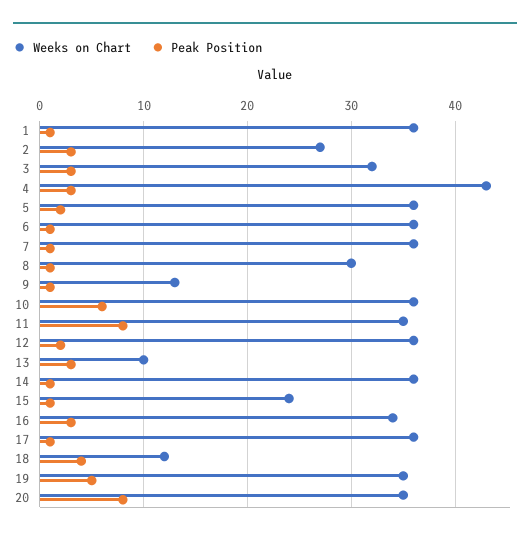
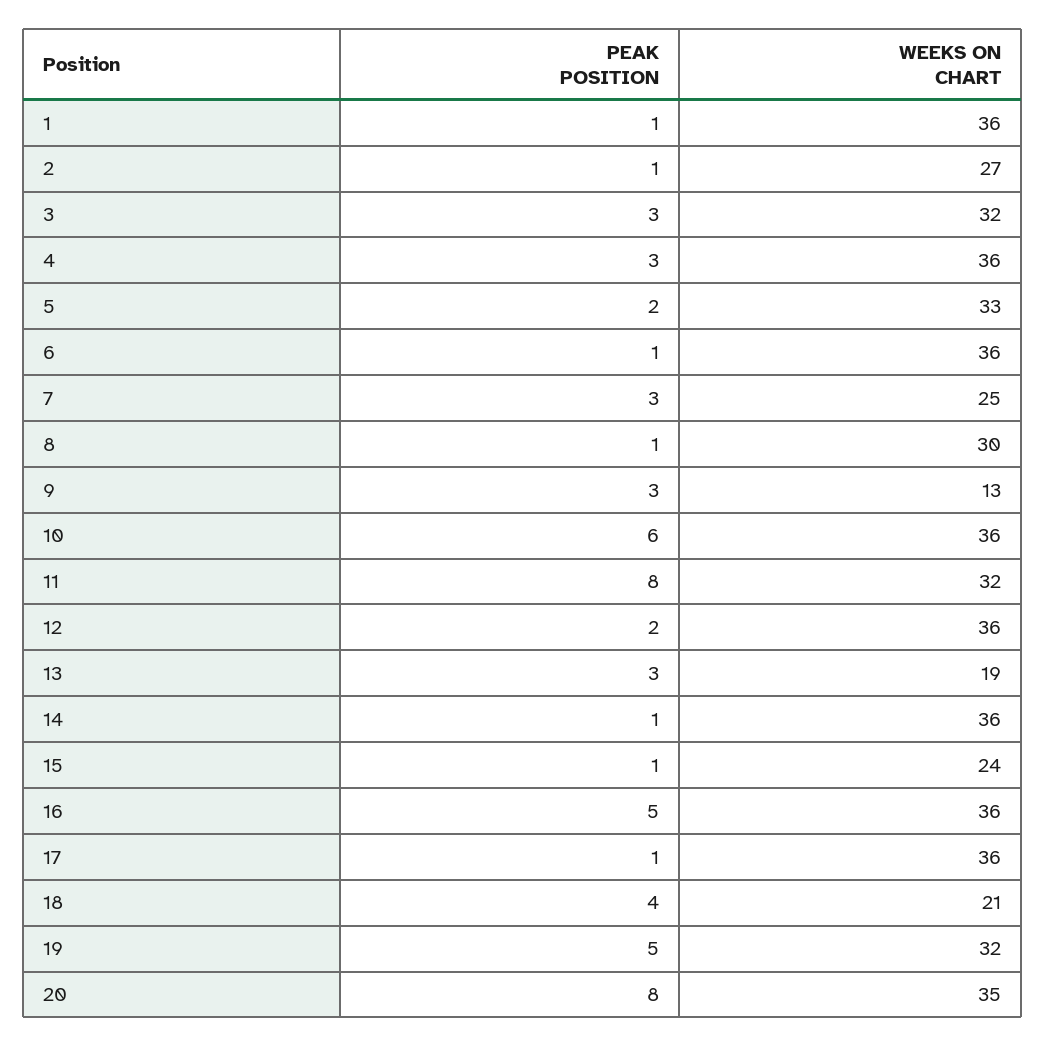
  {
    "Weeks on Chart": {
      "1": 36,
      "2": 27,
      "3": 32,
-     "4": 43,
+     "4": 36,
-     "5": 36,
+     "5": 33,
      "6": 36,
-     "7": 36,
+     "7": 25,
      "8": 30,
      "9": 13,
      "10": 36,
-     "11": 35,
+     "11": 32,
      "12": 36,
-     "13": 10,
+     "13": 19,
      "14": 36,
      "15": 24,
-     "16": 34,
+     "16": 36,
      "17": 36,
-     "18": 12,
+     "18": 21,
-     "19": 35,
+     "19": 32,
      "20": 35
    },
    "Peak Position": {
      "1": 1,
-     "2": 3,
+     "2": 1,
      "3": 3,
      "4": 3,
      "5": 2,
      "6": 1,
-     "7": 1,
+     "7": 3,
      "8": 1,
-     "9": 1,
+     "9": 3,
      "10": 6,
      "11": 8,
      "12": 2,
      "13": 3,
      "14": 1,
      "15": 1,
-     "16": 3,
+     "16": 5,
      "17": 1,
      "18": 4,
      "19": 5,
      "20": 8
    }
  }

